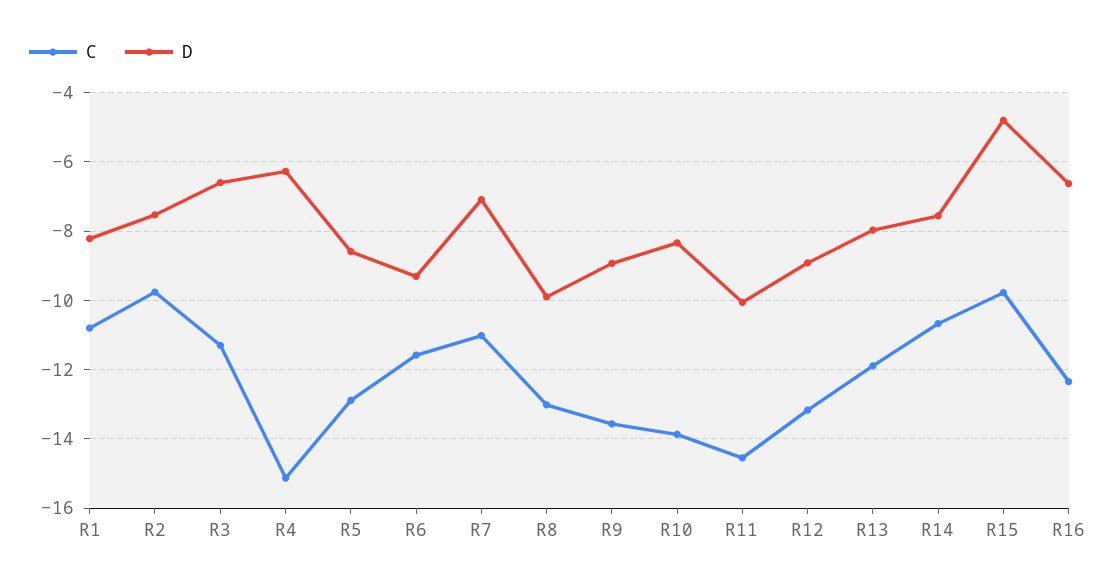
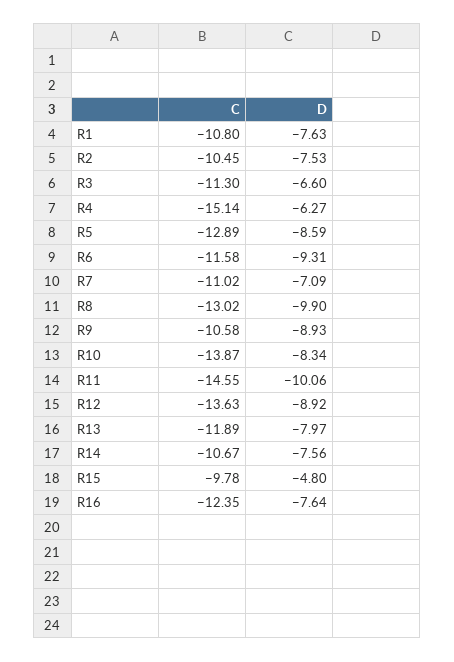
  {
    "C": {
      "R1": -10.8,
-     "R2": -9.8,
+     "R2": -10.45,
      "R3": -11.3,
      "R4": -15.14,
      "R5": -12.89,
      "R6": -11.58,
      "R7": -11.02,
      "R8": -13.02,
-     "R9": -13.6,
+     "R9": -10.58,
      "R10": -13.87,
      "R11": -14.55,
-     "R12": -13.2,
+     "R12": -13.63,
      "R13": -11.89,
      "R14": -10.67,
      "R15": -9.78,
      "R16": -12.35
    },
    "D": {
-     "R1": -8.2,
+     "R1": -7.63,
      "R2": -7.53,
      "R3": -6.6,
      "R4": -6.27,
      "R5": -8.59,
      "R6": -9.31,
      "R7": -7.09,
      "R8": -9.9,
      "R9": -8.93,
      "R10": -8.34,
      "R11": -10.06,
      "R12": -8.92,
      "R13": -7.97,
      "R14": -7.56,
      "R15": -4.8,
-     "R16": -6.6
+     "R16": -7.64
    }
  }

